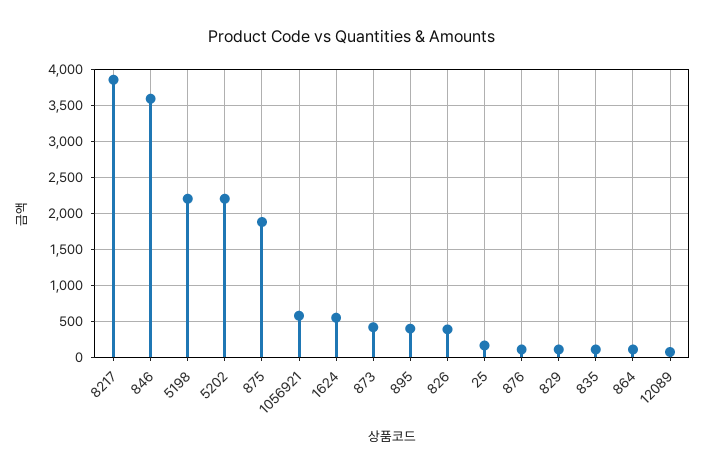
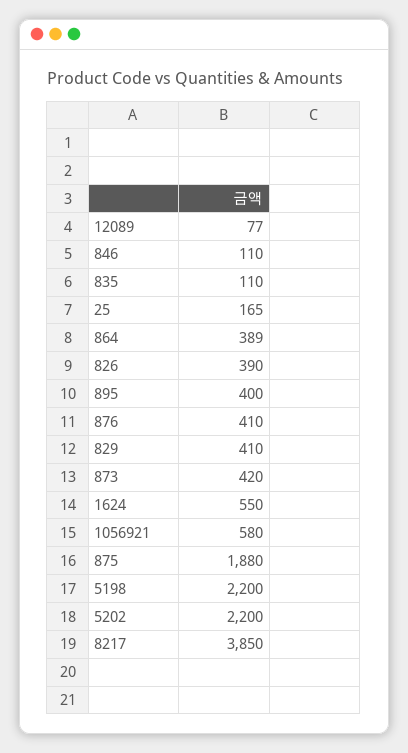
  {
    "8217": 3850,
-   "846": 3600,
+   "846": 110,
    "5198": 2200,
    "5202": 2200,
    "875": 1880,
    "1056921": 580,
    "1624": 550,
    "873": 420,
    "895": 400,
    "826": 390,
    "25": 165,
-   "876": 100,
+   "876": 410,
-   "829": 100,
+   "829": 410,
    "835": 110,
-   "864": 100,
+   "864": 389,
    "12089": 77
  }

